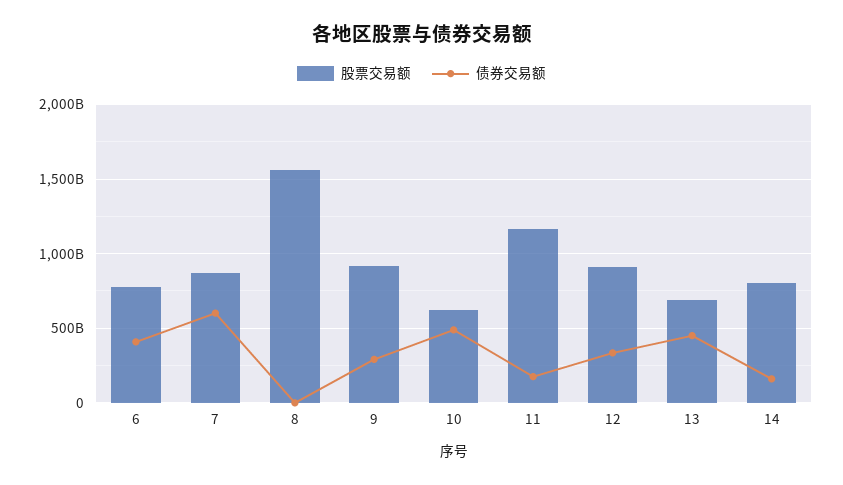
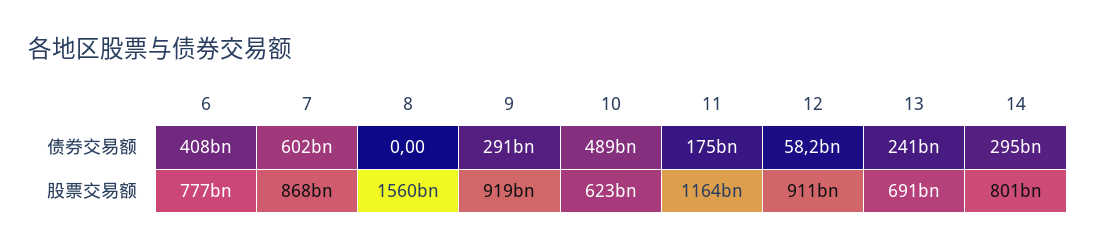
  {
    "股票交易额": {
      "6": 777000000000,
      "7": 868000000000,
      "8": 1560000000000,
      "9": 919000000000,
      "10": 623000000000,
      "11": 1164000000000,
      "12": 911000000000,
      "13": 691000000000,
      "14": 801000000000
    },
    "债券交易额": {
      "6": 408000000000,
      "7": 602000000000,
      "8": 0,
      "9": 291000000000,
      "10": 489000000000,
      "11": 175000000000,
-     "12": 350000000000,
+     "12": 58200000000,
-     "13": 450000000000,
+     "13": 241000000000,
-     "14": 150000000000
+     "14": 295000000000
    }
  }

